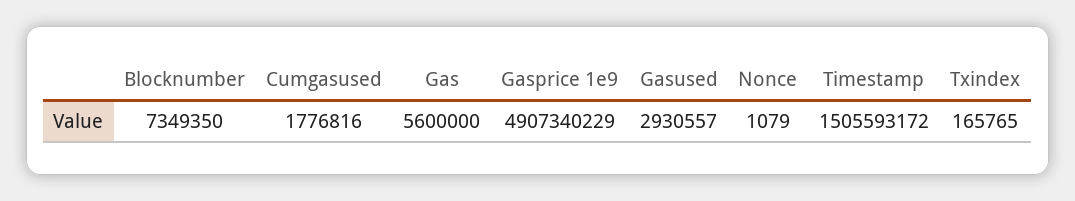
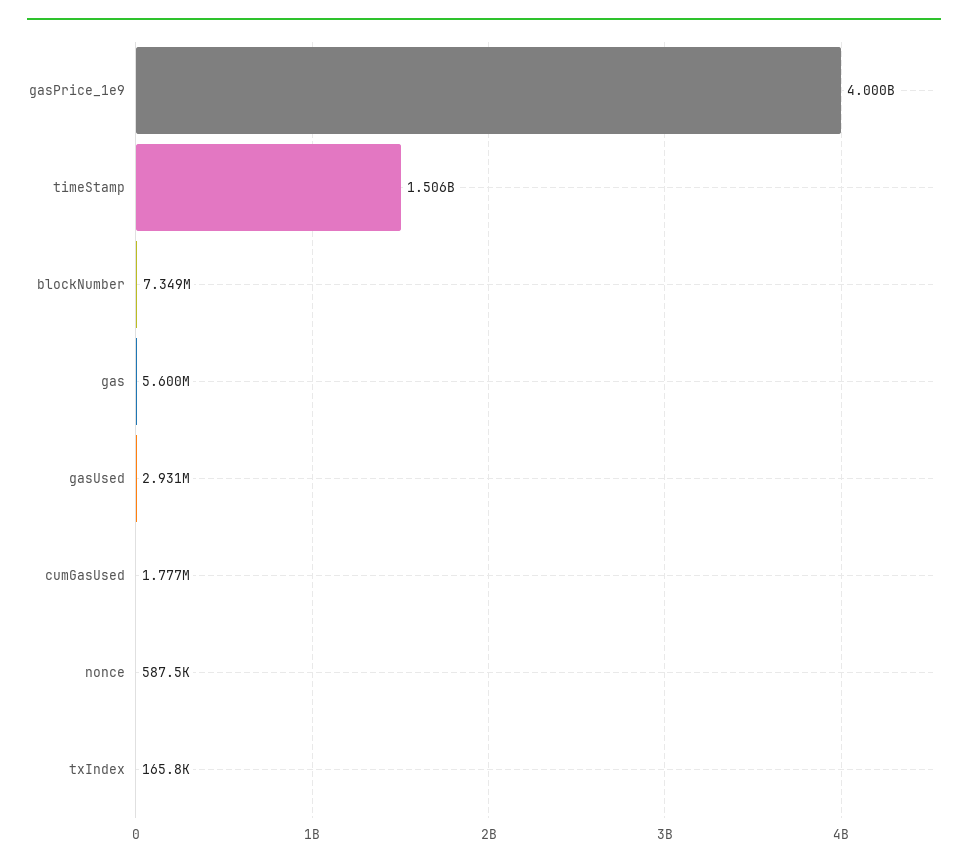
  {
    "Blocknumber": 7349350,
    "Cumgasused": 1776816,
    "Gas": 5600000,
-   "Gasprice 1e9": 4907340229,
+   "Gasprice 1e9": 4000000000,
    "Gasused": 2930557,
-   "Nonce": 1079,
+   "Nonce": 587500,
    "Timestamp": 1505593172,
    "Txindex": 165765
  }

